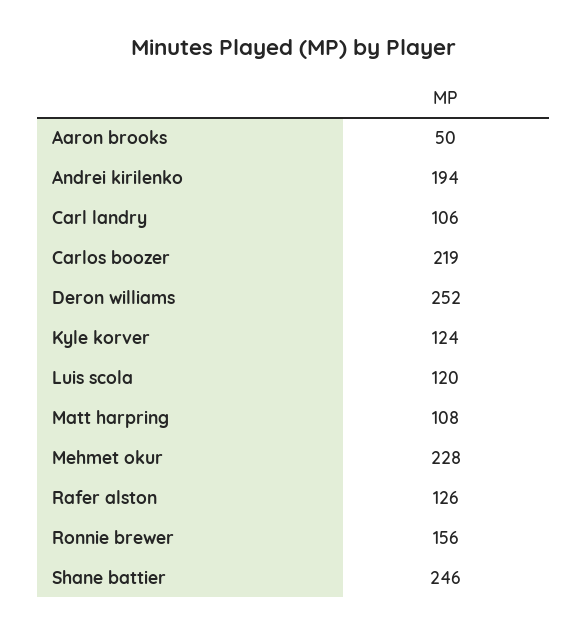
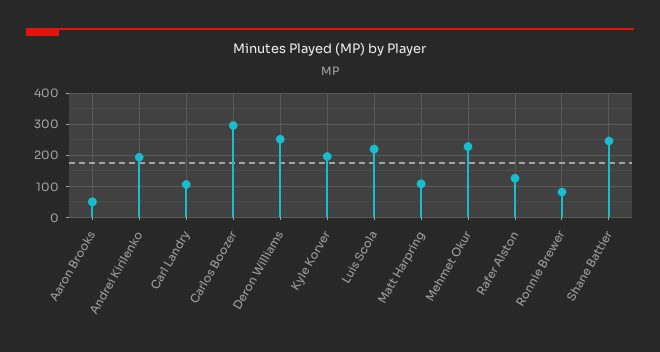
  {
    "Aaron brooks": 50,
    "Andrei kirilenko": 194,
    "Carl landry": 106,
-   "Carlos boozer": 219,
+   "Carlos boozer": 300,
    "Deron williams": 252,
-   "Kyle korver": 124,
+   "Kyle korver": 200,
-   "Luis scola": 120,
+   "Luis scola": 220,
    "Matt harpring": 108,
    "Mehmet okur": 228,
    "Rafer alston": 126,
-   "Ronnie brewer": 156,
+   "Ronnie brewer": 80,
    "Shane battier": 246
  }

